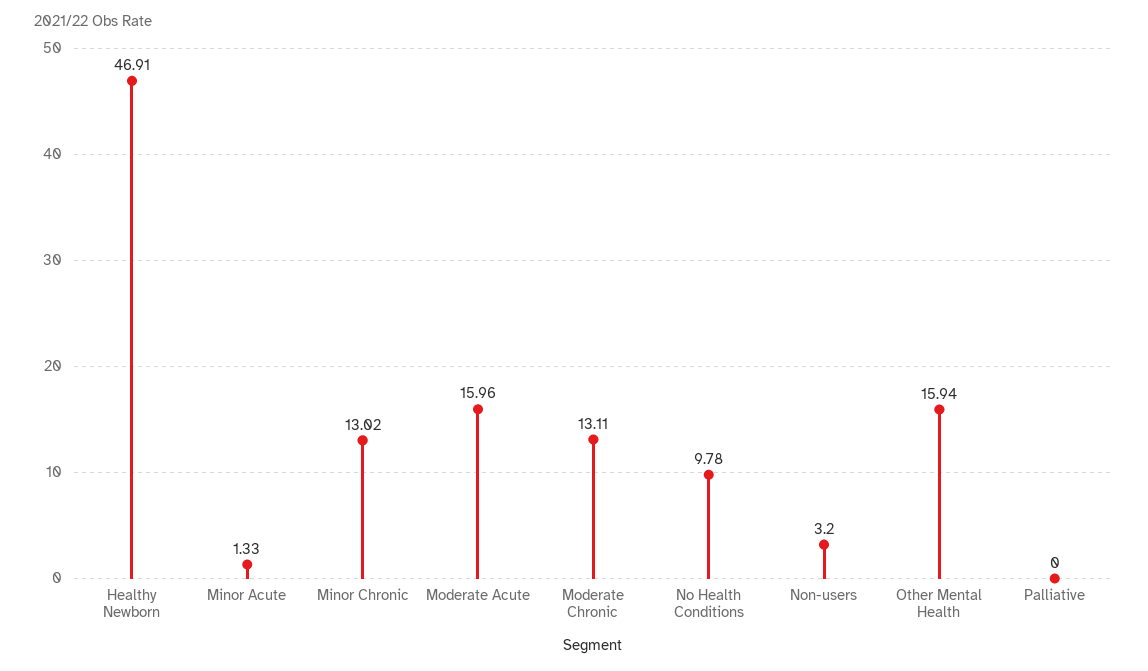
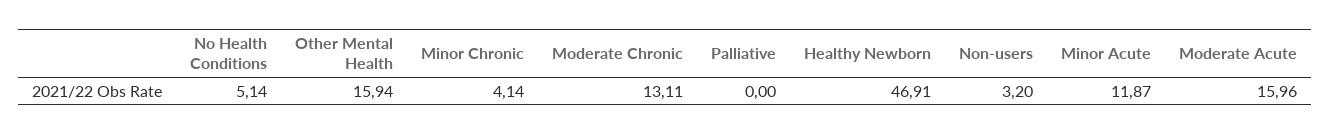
  {
    "Healthy Newborn": 46.91,
-   "Minor Acute": 1.33,
+   "Minor Acute": 11.87,
-   "Minor Chronic": 13.02,
+   "Minor Chronic": 4.14,
    "Moderate Acute": 15.96,
    "Moderate Chronic": 13.11,
-   "No Health Conditions": 9.78,
+   "No Health Conditions": 5.14,
    "Non-users": 3.2,
    "Other Mental Health": 15.94,
    "Palliative": 0
  }

